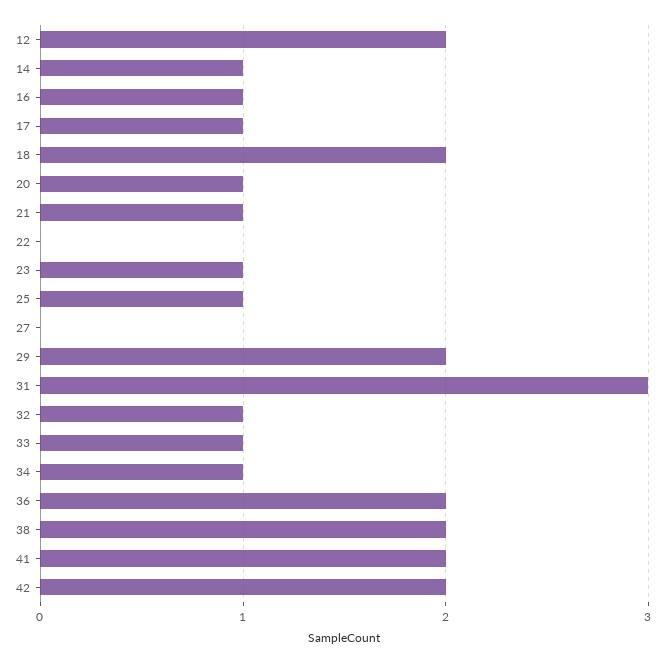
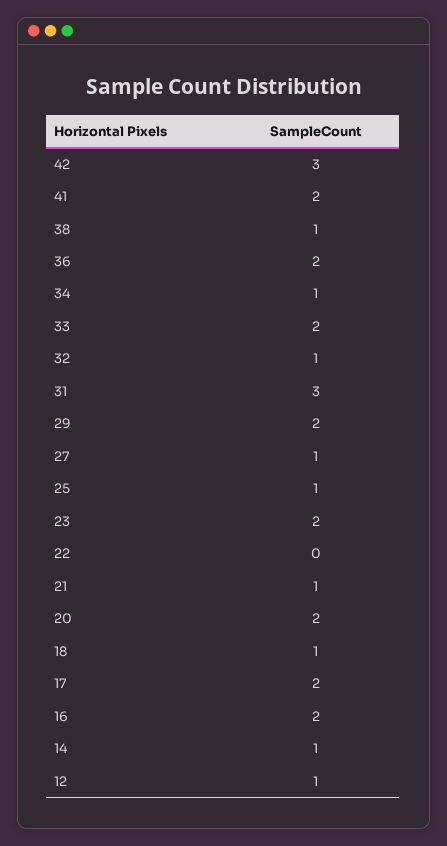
  {
-   "12": 2,
+   "12": 1,
    "14": 1,
-   "16": 1,
+   "16": 2,
-   "17": 1,
+   "17": 2,
-   "18": 2,
+   "18": 1,
-   "20": 1,
+   "20": 2,
    "21": 1,
    "22": 0,
-   "23": 1,
+   "23": 2,
    "25": 1,
-   "27": 0,
+   "27": 1,
    "29": 2,
    "31": 3,
    "32": 1,
-   "33": 1,
+   "33": 2,
    "34": 1,
    "36": 2,
-   "38": 2,
+   "38": 1,
    "41": 2,
-   "42": 2
+   "42": 3
  }

